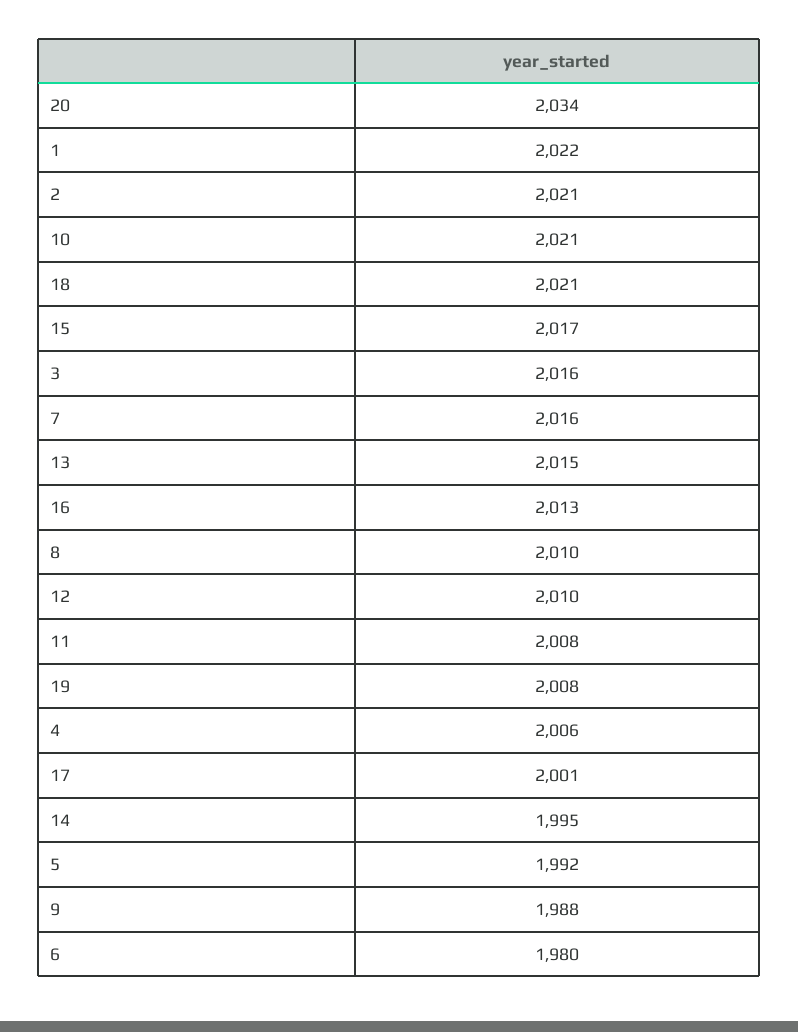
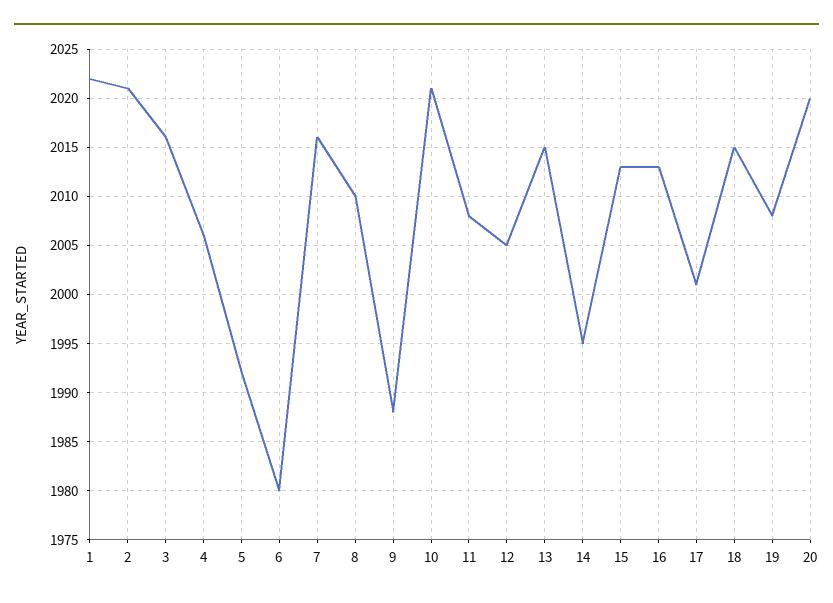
  {
-   "20": 2034,
+   "20": 2020,
    "1": 2022,
    "2": 2021,
    "10": 2021,
-   "18": 2021,
+   "18": 2015,
-   "15": 2017,
+   "15": 2013,
    "3": 2016,
    "7": 2016,
    "13": 2015,
    "16": 2013,
    "8": 2010,
-   "12": 2010,
+   "12": 2005,
    "11": 2008,
    "19": 2008,
    "4": 2006,
    "17": 2001,
    "14": 1995,
    "5": 1992,
    "9": 1988,
    "6": 1980
  }

